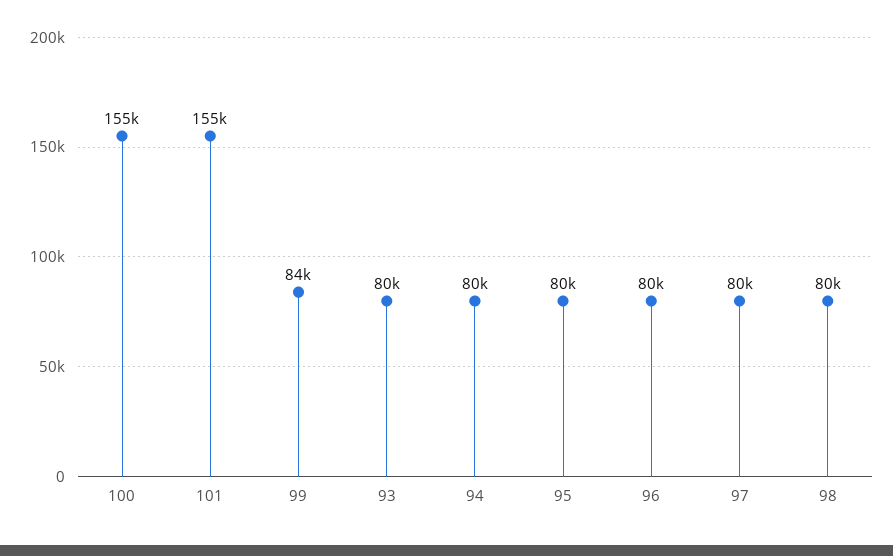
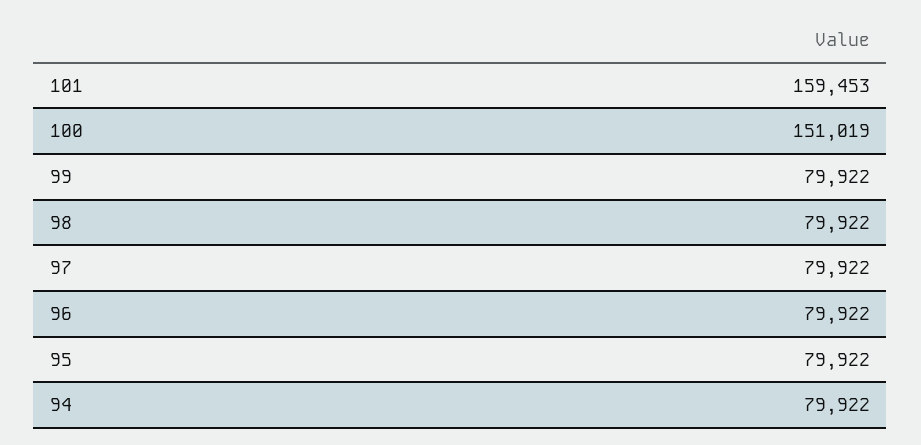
  {
-   "100": 155000,
+   "100": 151019,
-   "101": 155000,
+   "101": 159453,
-   "99": 84000,
+   "99": 79922,
-   "93": 80000,
    "94": 79922,
    "95": 79922,
    "96": 79922,
    "97": 79922,
    "98": 79922
  }

